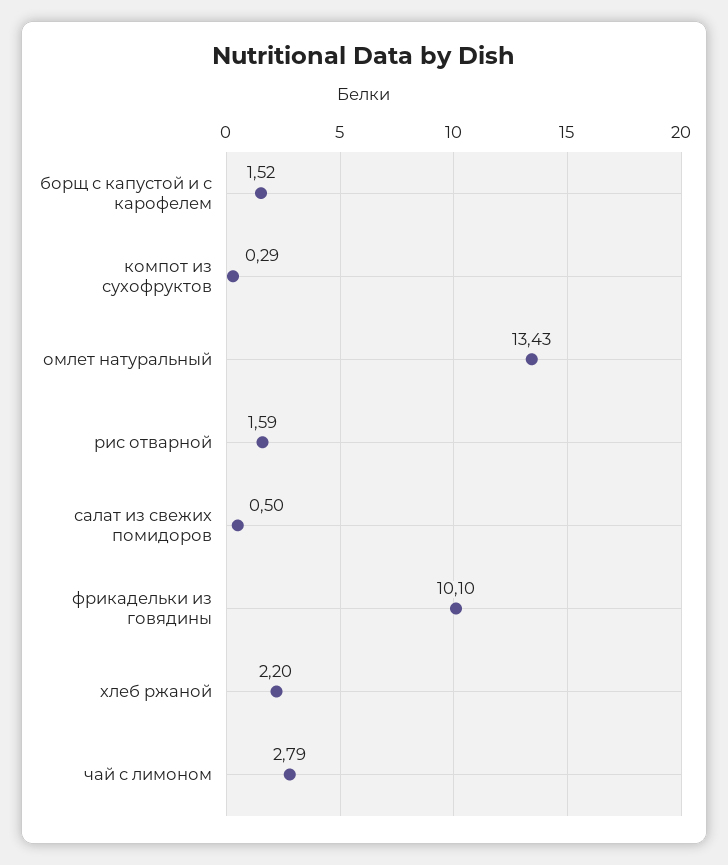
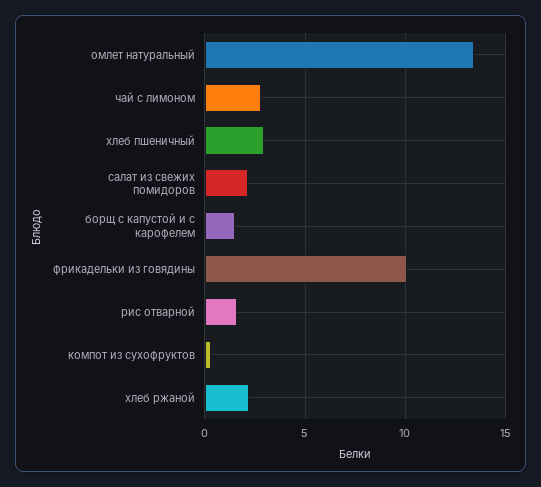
  {
    "борщ с капустой и с карофелем": 1.52,
    "компот из сухофруктов": 0.29,
    "омлет натуральный": 13.43,
    "рис отварной": 1.59,
-   "салат из свежих помидоров": 0.5,
+   "салат из свежих помидоров": 2,
    "фрикадельки из говядины": 10.1,
    "хлеб ржаной": 2.2,
-   "чай с лимоном": 2.79
+   "чай с лимоном": 2.79,
+   "хлеб пшеничный": 3
  }

